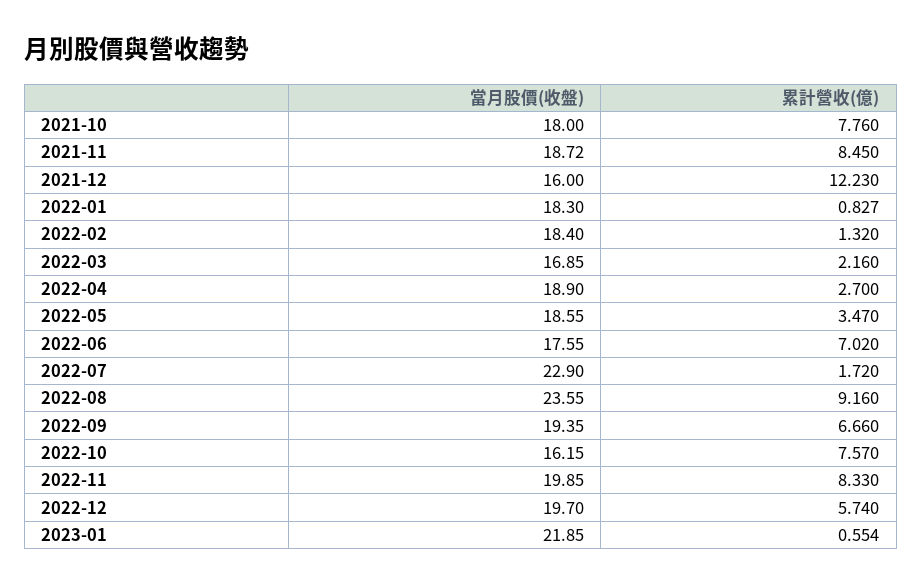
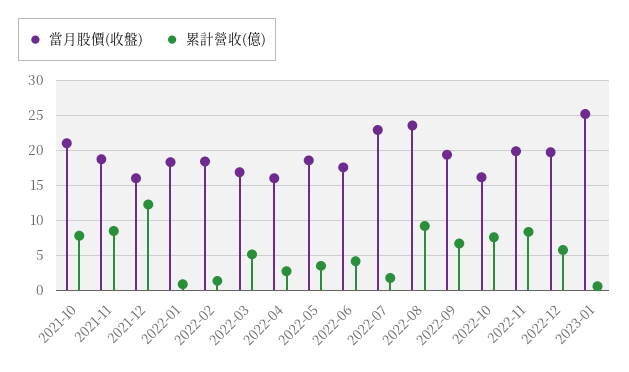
  {
    "當月股價(收盤)": {
-     "2021-10": 18,
+     "2021-10": 21,
      "2021-11": 18.72,
      "2021-12": 16,
      "2022-01": 18.3,
      "2022-02": 18.4,
      "2022-03": 16.85,
-     "2022-04": 18.9,
+     "2022-04": 16,
      "2022-05": 18.55,
      "2022-06": 17.55,
      "2022-07": 22.9,
      "2022-08": 23.55,
      "2022-09": 19.35,
      "2022-10": 16.15,
      "2022-11": 19.85,
      "2022-12": 19.7,
-     "2023-01": 21.85
+     "2023-01": 25
    },
    "累計營收(億)": {
      "2021-10": 7.76,
      "2021-11": 8.45,
      "2021-12": 12.23,
      "2022-01": 0.827,
      "2022-02": 1.32,
-     "2022-03": 2.16,
+     "2022-03": 5,
      "2022-04": 2.7,
      "2022-05": 3.47,
-     "2022-06": 7.02,
+     "2022-06": 4,
      "2022-07": 1.72,
      "2022-08": 9.16,
      "2022-09": 6.66,
      "2022-10": 7.57,
      "2022-11": 8.33,
      "2022-12": 5.74,
      "2023-01": 0.554
    }
  }

